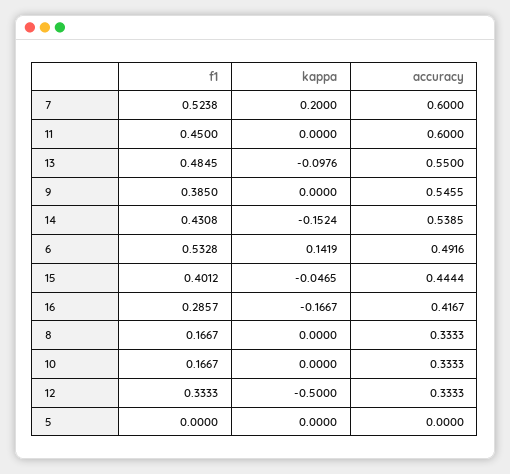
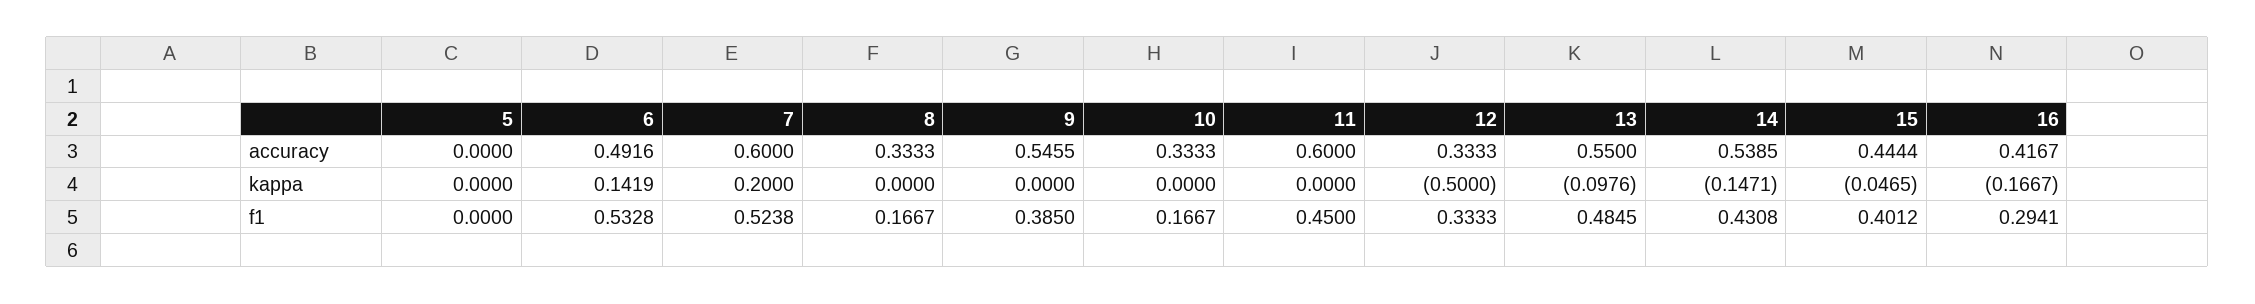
  {
    "f1": {
      "7": 0.5238,
      "11": 0.45,
      "13": 0.4845,
      "9": 0.385,
      "14": 0.4308,
      "6": 0.5328,
      "15": 0.4012,
-     "16": 0.2857,
+     "16": 0.2941,
      "8": 0.1667,
      "10": 0.1667,
      "12": 0.3333,
      "5": 0
    },
    "kappa": {
      "7": 0.2,
      "11": 0,
      "13": -0.0976,
      "9": 0,
-     "14": -0.1524,
+     "14": -0.1471,
      "6": 0.1419,
      "15": -0.0465,
      "16": -0.1667,
      "8": 0,
      "10": 0,
      "12": -0.5,
      "5": 0
    },
    "accuracy": {
      "7": 0.6,
      "11": 0.6,
      "13": 0.55,
      "9": 0.5455,
      "14": 0.5385,
      "6": 0.4916,
      "15": 0.4444,
      "16": 0.4167,
      "8": 0.3333,
      "10": 0.3333,
      "12": 0.3333,
      "5": 0
    }
  }

